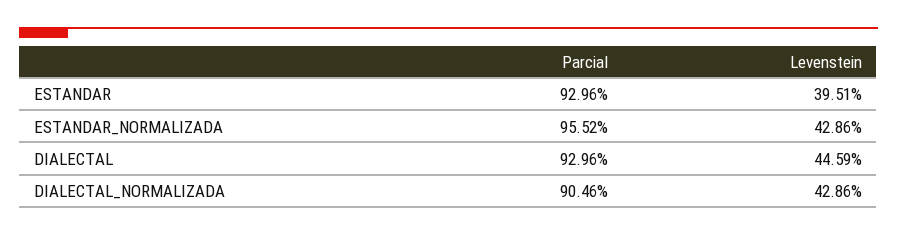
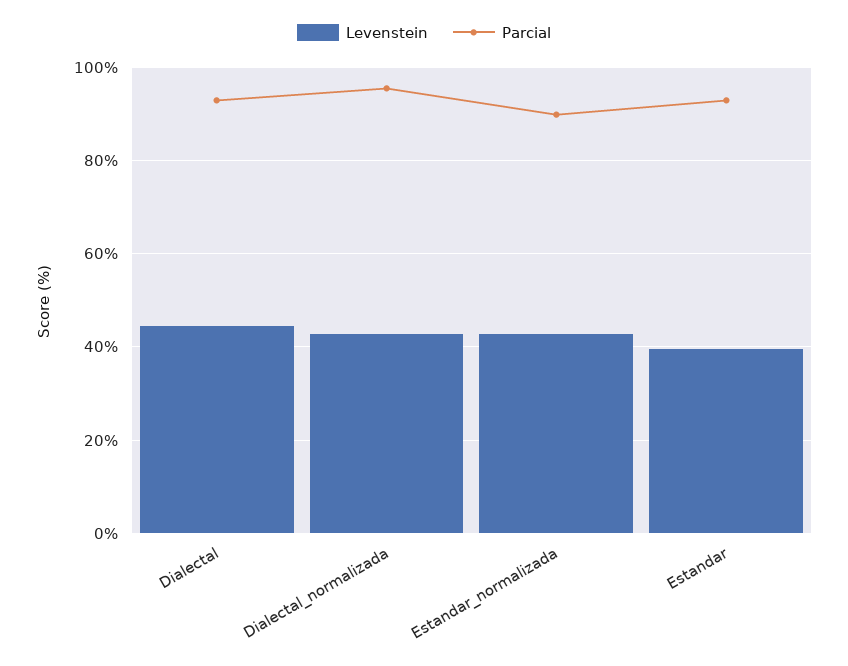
  {
    "Parcial": {
      "ESTANDAR": 92.96,
-     "ESTANDAR_NORMALIZADA": 95.52,
+     "ESTANDAR_NORMALIZADA": 90,
      "DIALECTAL": 92.96,
-     "DIALECTAL_NORMALIZADA": 90.46
+     "DIALECTAL_NORMALIZADA": 96
    },
    "Levenstein": {
      "ESTANDAR": 39.51,
      "ESTANDAR_NORMALIZADA": 42.86,
      "DIALECTAL": 44.59,
      "DIALECTAL_NORMALIZADA": 42.86
    }
  }

